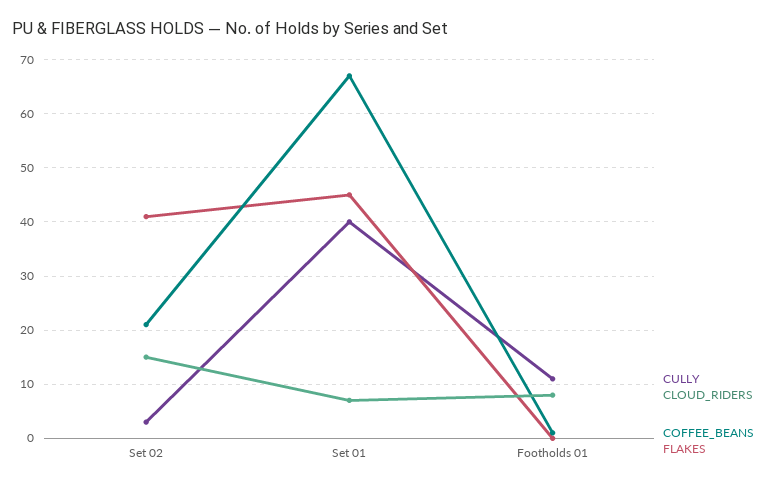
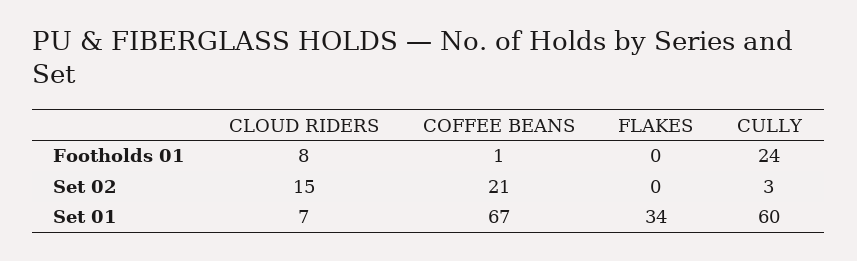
  {
    "CULLY": {
      "Set 02": 3,
-     "Set 01": 40,
+     "Set 01": 60,
-     "Footholds 01": 10
+     "Footholds 01": 24
    },
    "CLOUD_RIDERS": {
      "Set 02": 15,
      "Set 01": 7,
      "Footholds 01": 8
    },
    "COFFEE_BEANS": {
      "Set 02": 21,
      "Set 01": 67,
      "Footholds 01": 1
    },
    "FLAKES": {
-     "Set 02": 40,
+     "Set 02": 0,
-     "Set 01": 45,
+     "Set 01": 34,
      "Footholds 01": 0
    }
  }

